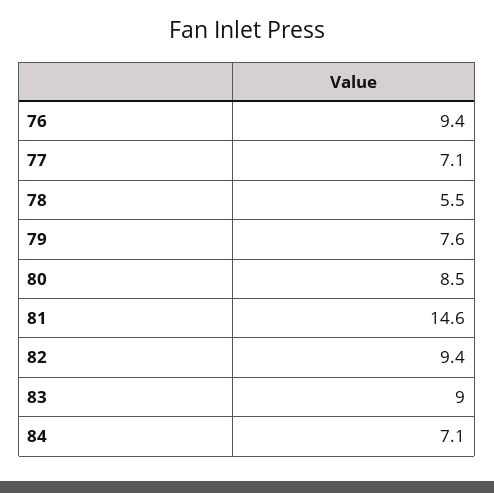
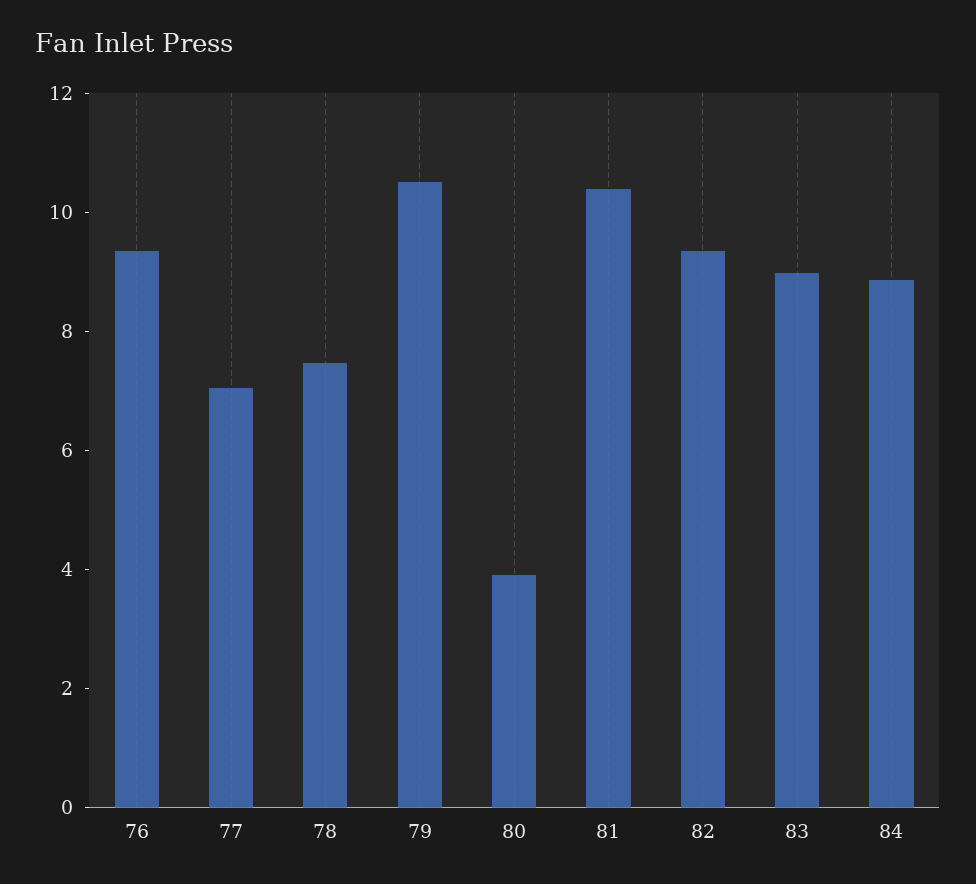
  {
    "76": 9.4,
    "77": 7.1,
-   "78": 5.5,
+   "78": 7.5,
-   "79": 7.6,
+   "79": 10.5,
-   "80": 8.5,
+   "80": 4,
-   "81": 14.6,
+   "81": 10.5,
    "82": 9.4,
    "83": 9,
-   "84": 7.1
+   "84": 9
  }

